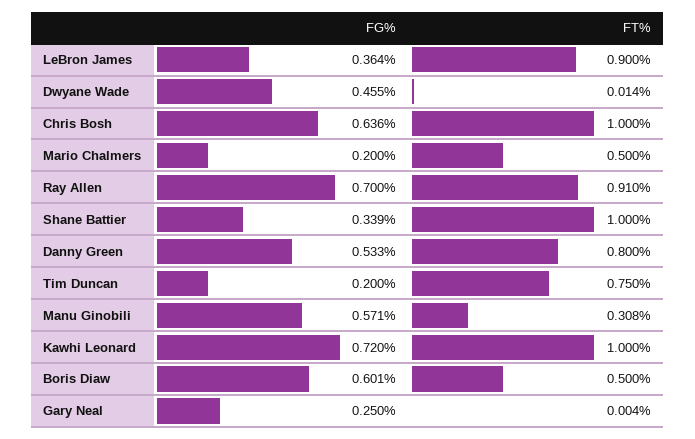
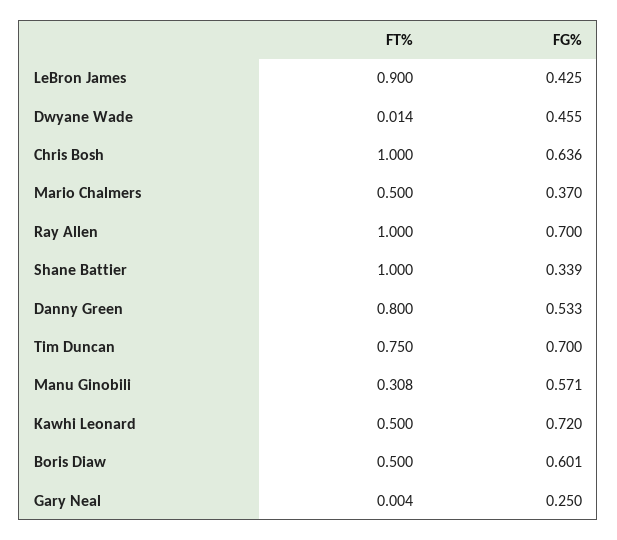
  {
    "FG%": {
-     "LeBron James": 0.364,
+     "LeBron James": 0.425,
      "Dwyane Wade": 0.455,
      "Chris Bosh": 0.636,
-     "Mario Chalmers": 0.2,
+     "Mario Chalmers": 0.37,
      "Ray Allen": 0.7,
      "Shane Battier": 0.339,
      "Danny Green": 0.533,
-     "Tim Duncan": 0.2,
+     "Tim Duncan": 0.7,
      "Manu Ginobili": 0.571,
      "Kawhi Leonard": 0.72,
      "Boris Diaw": 0.601,
      "Gary Neal": 0.25
    },
    "FT%": {
      "LeBron James": 0.9,
      "Dwyane Wade": 0.014,
      "Chris Bosh": 1,
      "Mario Chalmers": 0.5,
-     "Ray Allen": 0.91,
+     "Ray Allen": 1,
      "Shane Battier": 1,
      "Danny Green": 0.8,
      "Tim Duncan": 0.75,
      "Manu Ginobili": 0.308,
-     "Kawhi Leonard": 1,
+     "Kawhi Leonard": 0.5,
      "Boris Diaw": 0.5,
      "Gary Neal": 0.004
    }
  }

